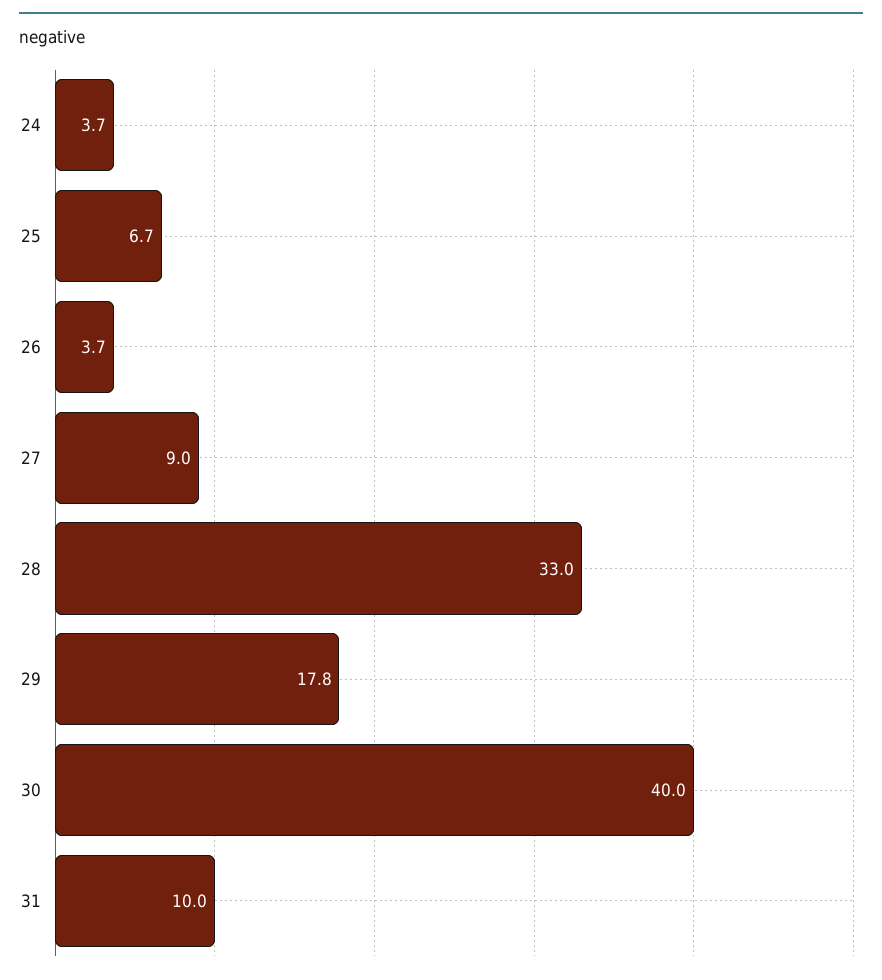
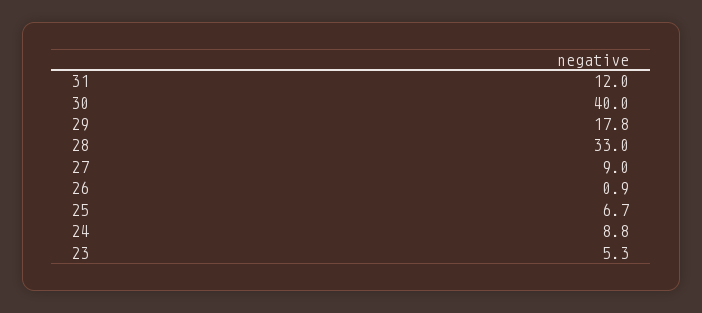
  {
-   "24": 3.7,
+   "24": 8.8,
    "25": 6.7,
-   "26": 3.7,
+   "26": 0.9,
    "27": 9,
    "28": 33,
    "29": 17.8,
    "30": 40,
-   "31": 10
+   "31": 12,
+   "23": 5.3
  }

